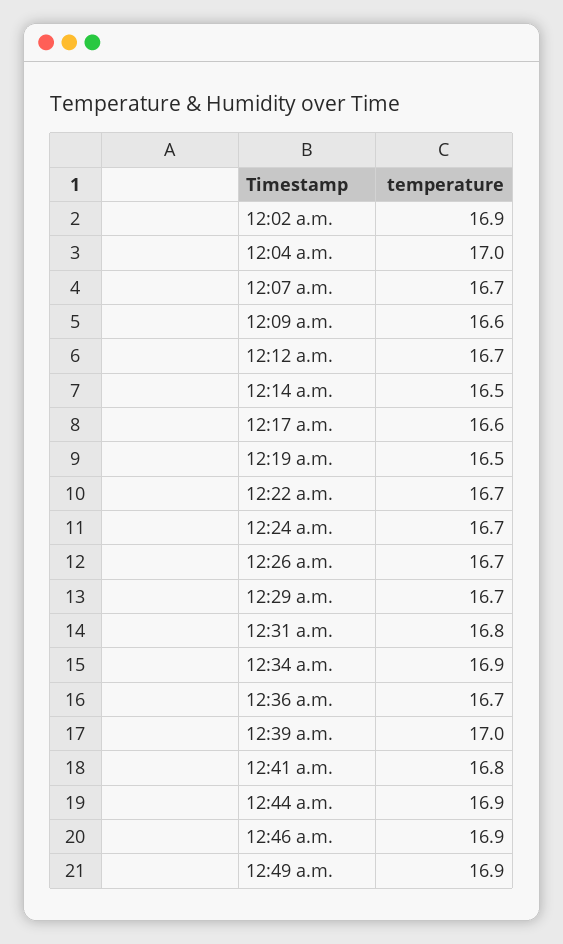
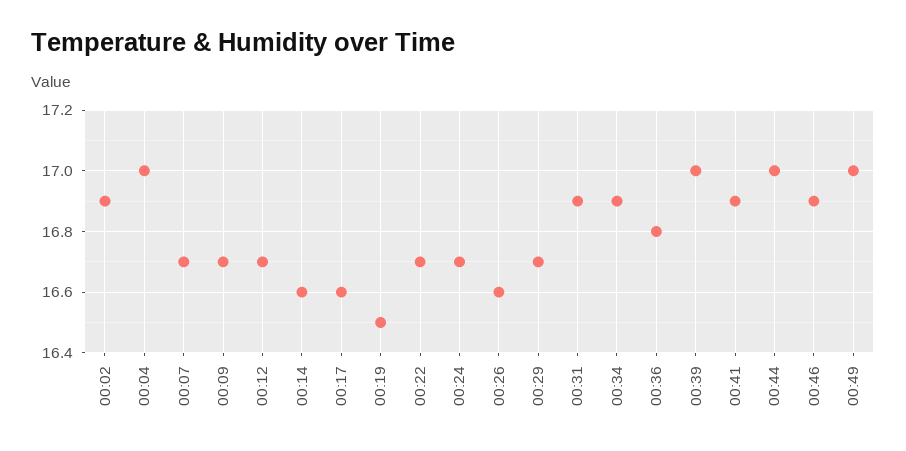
  {
    "12:02 a.m.": 16.9,
    "12:04 a.m.": 17,
    "12:07 a.m.": 16.7,
-   "12:09 a.m.": 16.6,
+   "12:09 a.m.": 16.7,
    "12:12 a.m.": 16.7,
-   "12:14 a.m.": 16.5,
+   "12:14 a.m.": 16.6,
    "12:17 a.m.": 16.6,
    "12:19 a.m.": 16.5,
    "12:22 a.m.": 16.7,
    "12:24 a.m.": 16.7,
-   "12:26 a.m.": 16.7,
+   "12:26 a.m.": 16.6,
    "12:29 a.m.": 16.7,
-   "12:31 a.m.": 16.8,
+   "12:31 a.m.": 16.9,
    "12:34 a.m.": 16.9,
-   "12:36 a.m.": 16.7,
+   "12:36 a.m.": 16.8,
    "12:39 a.m.": 17,
-   "12:41 a.m.": 16.8,
+   "12:41 a.m.": 16.9,
-   "12:44 a.m.": 16.9,
+   "12:44 a.m.": 17,
    "12:46 a.m.": 16.9,
-   "12:49 a.m.": 16.9
+   "12:49 a.m.": 17
  }

